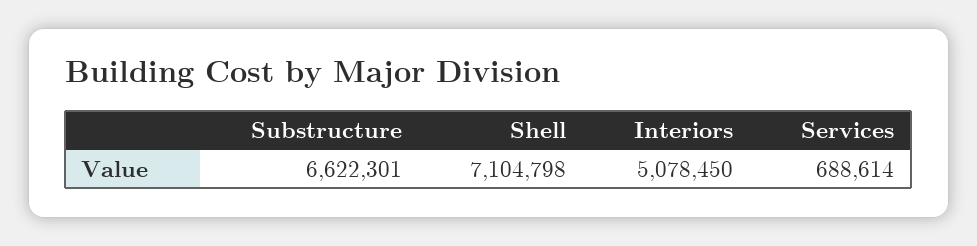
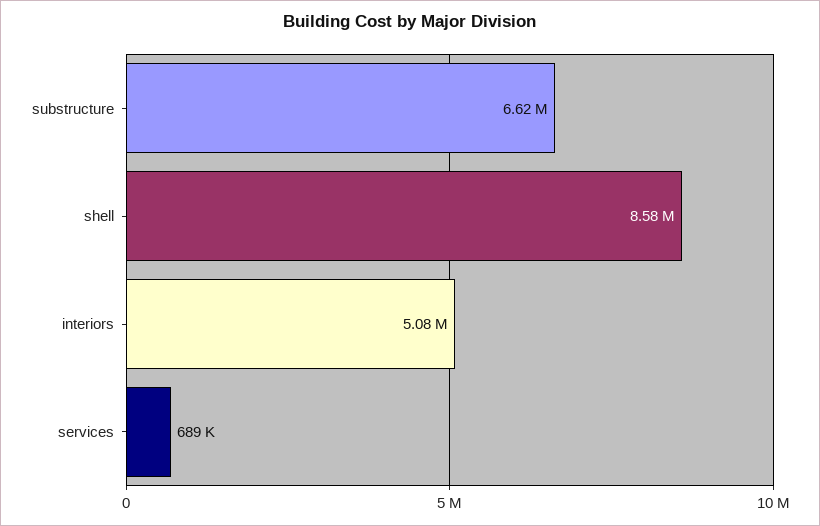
  {
    "Substructure": 6622301,
-   "Shell": 7104798,
+   "Shell": 8580000,
    "Interiors": 5078450,
    "Services": 688614
  }

